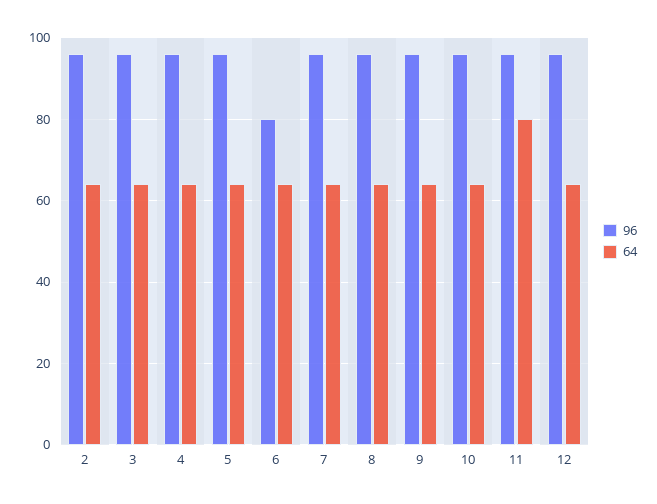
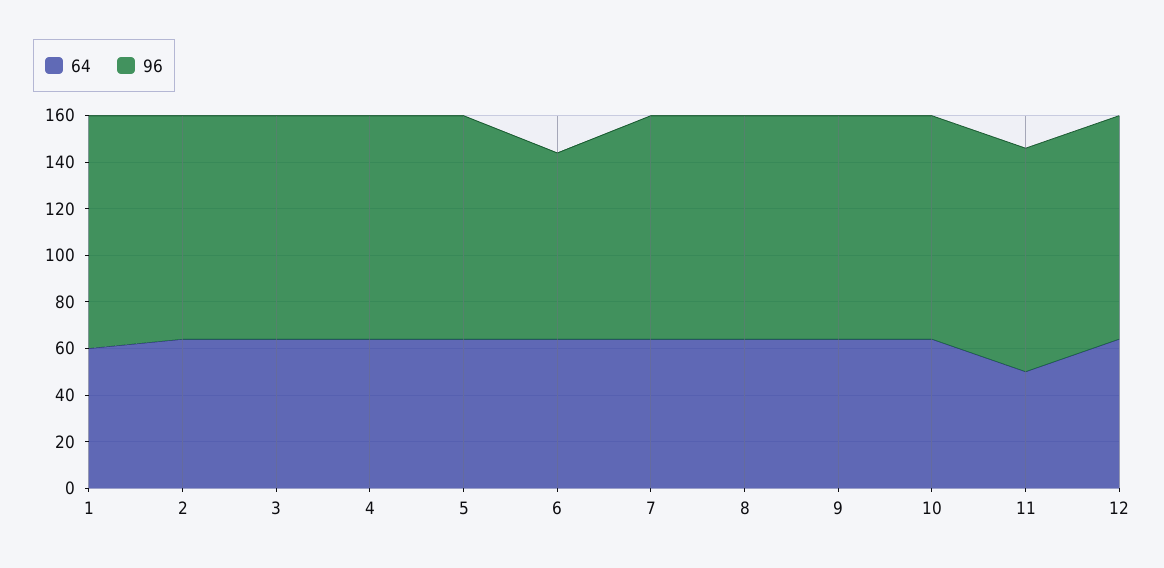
  {
    "96": {
      "2": 95,
      "3": 95,
      "4": 95,
      "5": 95,
      "6": 80,
      "7": 95,
      "8": 95,
      "9": 95,
      "10": 95,
      "11": 95,
-     "12": 95
+     "12": 95,
+     "1": 100
    },
    "64": {
      "2": 65,
      "3": 65,
      "4": 65,
      "5": 65,
      "6": 65,
      "7": 65,
      "8": 65,
      "9": 65,
      "10": 65,
-     "11": 80,
+     "11": 50,
-     "12": 65
+     "12": 65,
+     "1": 60
    }
  }

